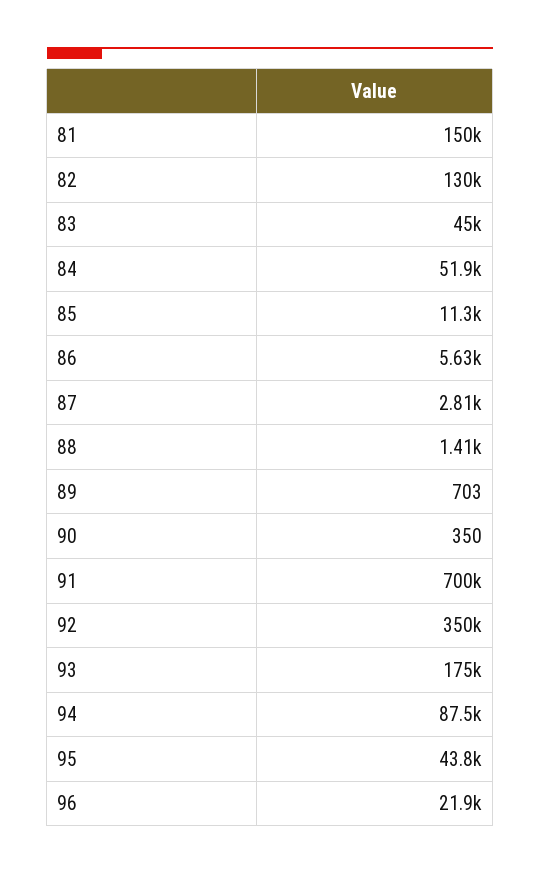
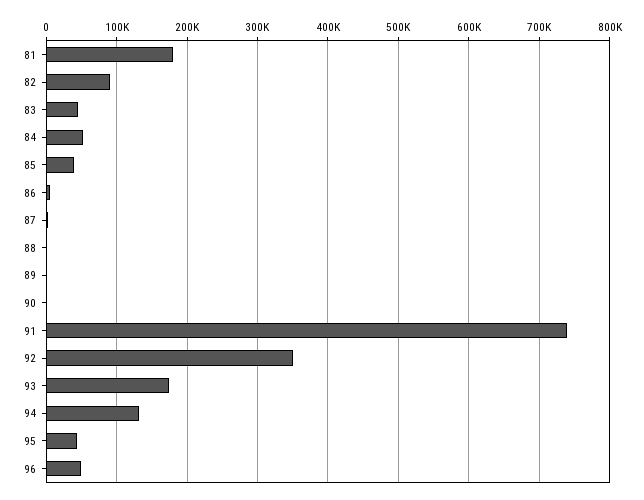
  {
-   "81": 150000,
+   "81": 180000,
-   "82": 130000,
+   "82": 90000,
    "83": 45000,
    "84": 51900,
-   "85": 11300,
+   "85": 40000,
    "86": 5630,
    "87": 2810,
    "88": 1410,
    "89": 703,
    "90": 350,
-   "91": 700000,
+   "91": 740000,
    "92": 350000,
    "93": 175000,
-   "94": 87500,
+   "94": 130000,
    "95": 43800,
-   "96": 21900
+   "96": 50000
  }

